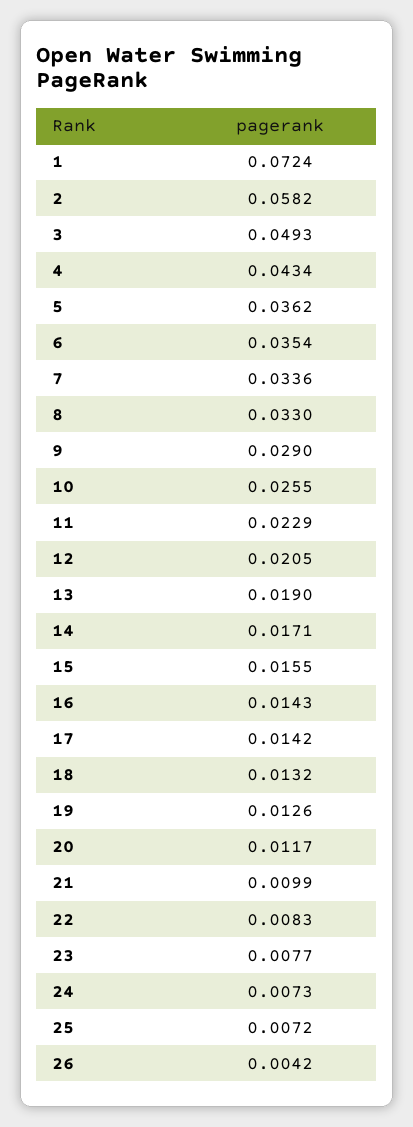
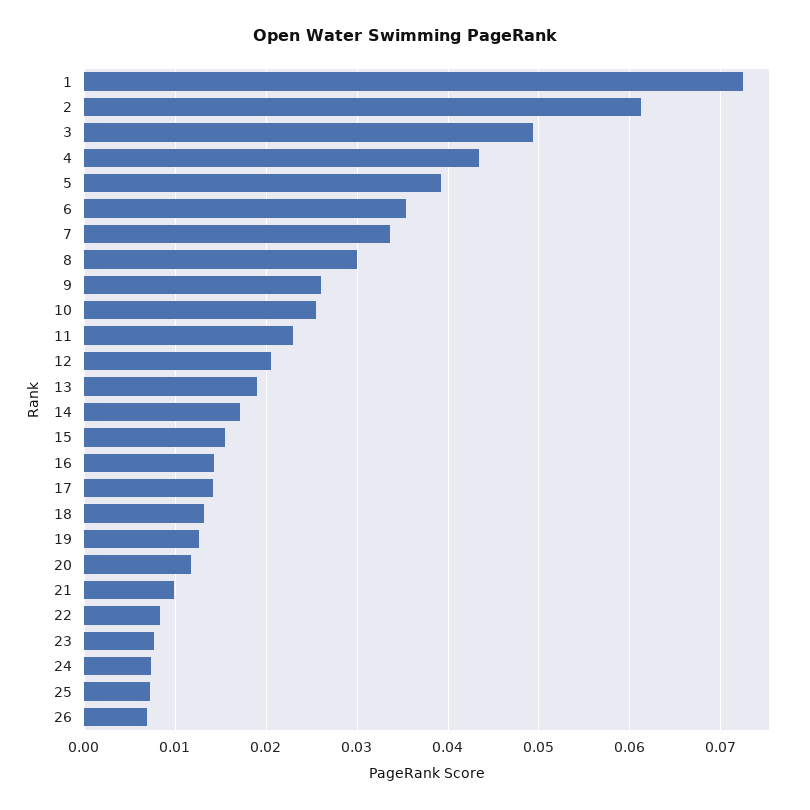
  {
    "1": 0.0724,
-   "2": 0.0582,
+   "2": 0.061,
    "3": 0.0493,
    "4": 0.0434,
-   "5": 0.0362,
+   "5": 0.039,
    "6": 0.0354,
    "7": 0.0336,
-   "8": 0.033,
+   "8": 0.03,
-   "9": 0.029,
+   "9": 0.026,
    "10": 0.0255,
    "11": 0.0229,
    "12": 0.0205,
    "13": 0.019,
    "14": 0.0171,
    "15": 0.0155,
    "16": 0.0143,
    "17": 0.0142,
    "18": 0.0132,
    "19": 0.0126,
    "20": 0.0117,
    "21": 0.0099,
    "22": 0.0083,
    "23": 0.0077,
    "24": 0.0073,
    "25": 0.0072,
-   "26": 0.0042
+   "26": 0.007
  }

